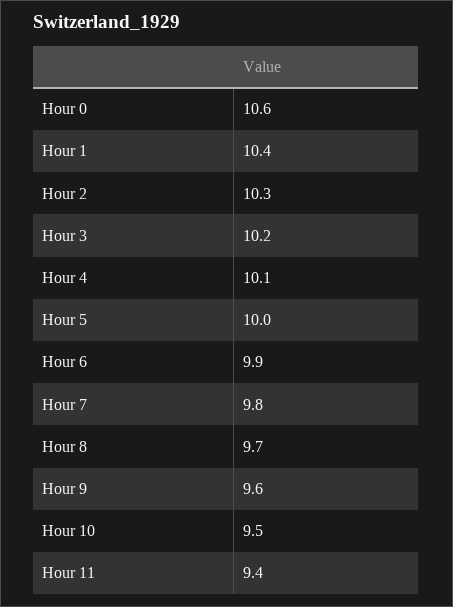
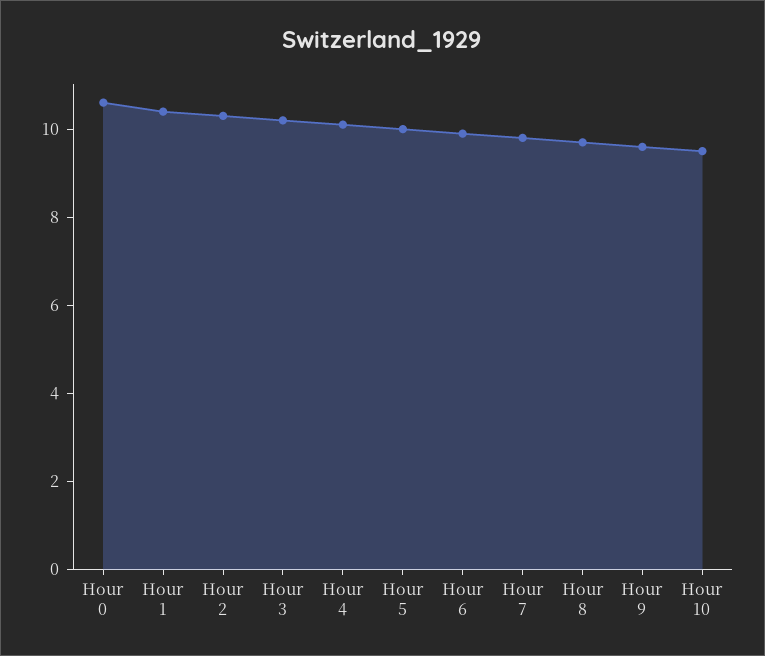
  {
    "Hour 0": 10.6,
    "Hour 1": 10.4,
    "Hour 2": 10.3,
    "Hour 3": 10.2,
    "Hour 4": 10.1,
    "Hour 5": 10,
    "Hour 6": 9.9,
    "Hour 7": 9.8,
    "Hour 8": 9.7,
    "Hour 9": 9.6,
-   "Hour 10": 9.5,
+   "Hour 10": 9.5
-   "Hour 11": 9.4
  }

